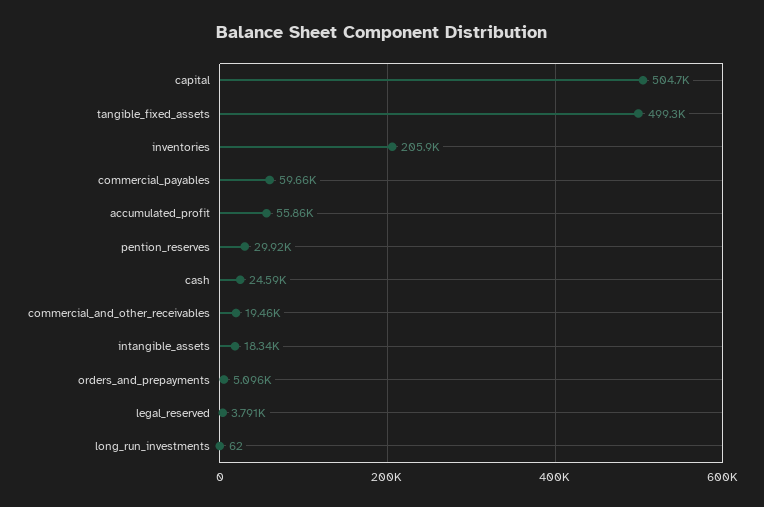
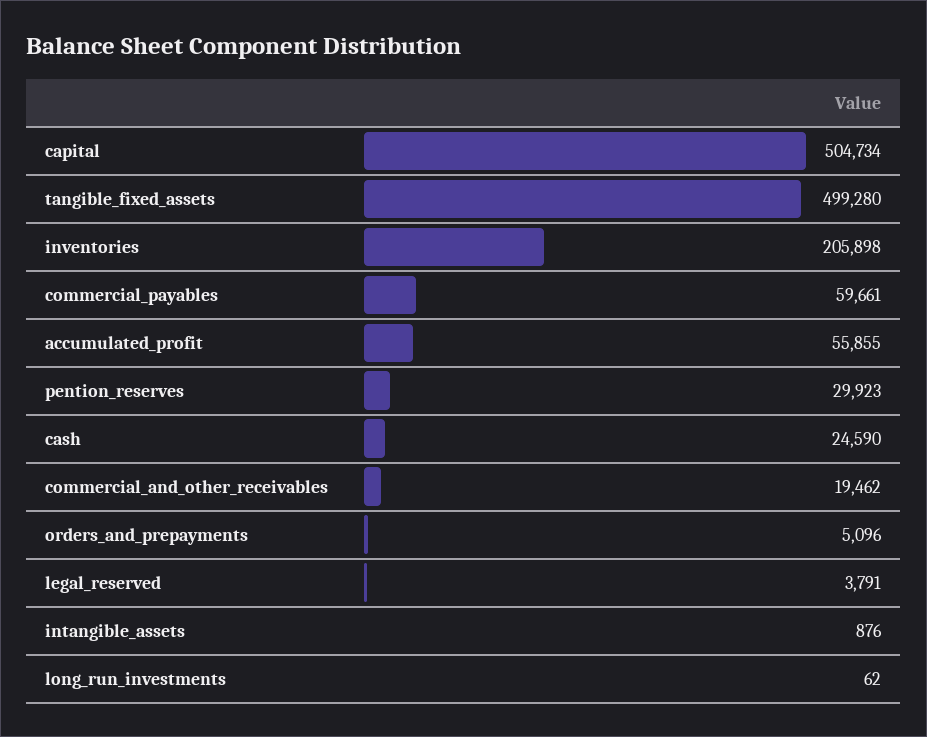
  {
    "capital": 504734,
    "tangible_fixed_assets": 499280,
    "inventories": 205898,
    "commercial_payables": 59661,
    "accumulated_profit": 55855,
    "pention_reserves": 29923,
    "cash": 24590,
    "commercial_and_other_receivables": 19462,
-   "intangible_assets": 18340,
+   "intangible_assets": 876,
    "orders_and_prepayments": 5096,
    "legal_reserved": 3791,
    "long_run_investments": 62
  }

